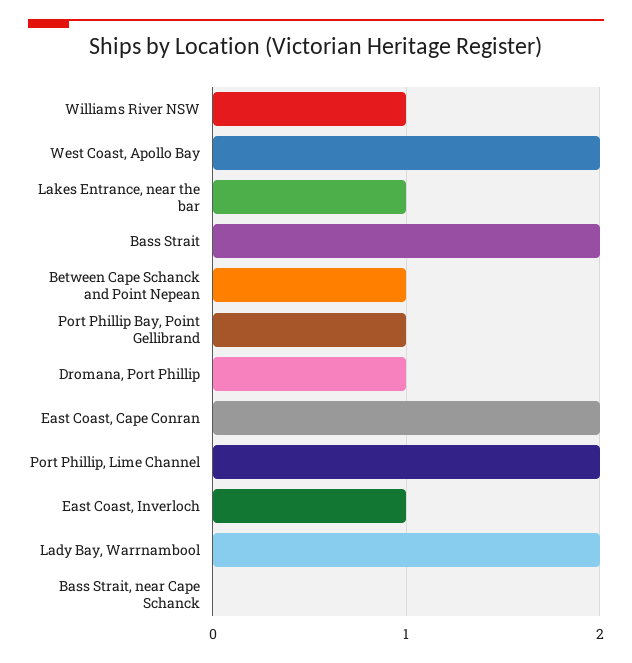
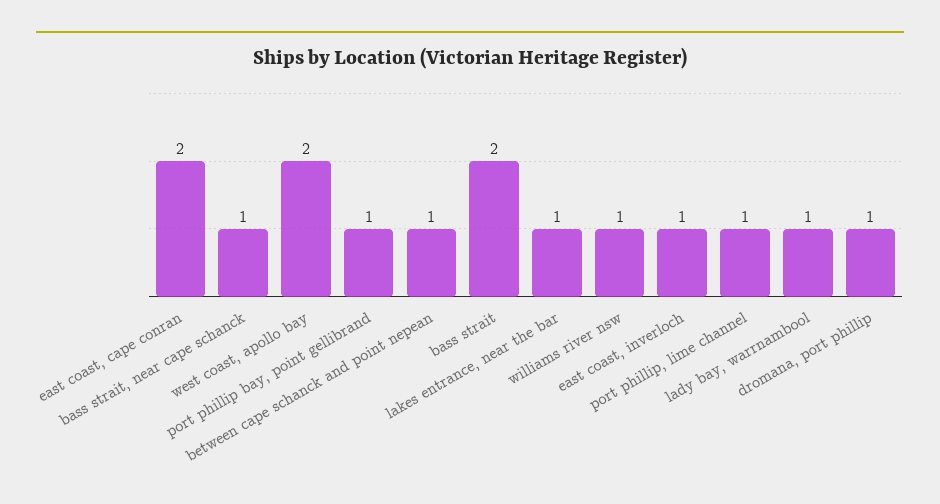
  {
    "Williams River NSW": 1,
    "West Coast, Apollo Bay": 2,
    "Lakes Entrance, near the bar": 1,
    "Bass Strait": 2,
    "Between Cape Schanck and Point Nepean": 1,
    "Port Phillip Bay, Point Gellibrand": 1,
    "Dromana, Port Phillip": 1,
    "East Coast, Cape Conran": 2,
-   "Port Phillip, Lime Channel": 2,
+   "Port Phillip, Lime Channel": 1,
    "East Coast, Inverloch": 1,
-   "Lady Bay, Warrnambool": 2,
+   "Lady Bay, Warrnambool": 1,
-   "Bass Strait, near Cape Schanck": 0
+   "Bass Strait, near Cape Schanck": 1
  }

